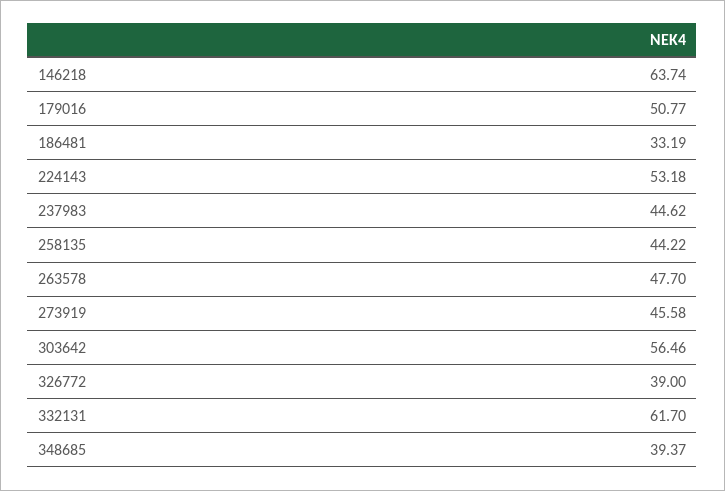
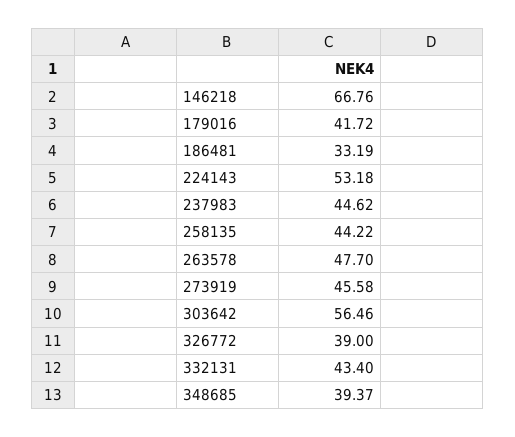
  {
-   "146218": 63.74,
+   "146218": 66.76,
-   "179016": 50.77,
+   "179016": 41.72,
    "186481": 33.19,
    "224143": 53.18,
    "237983": 44.62,
    "258135": 44.22,
    "263578": 47.7,
    "273919": 45.58,
    "303642": 56.46,
    "326772": 39,
-   "332131": 61.7,
+   "332131": 43.4,
    "348685": 39.37
  }

